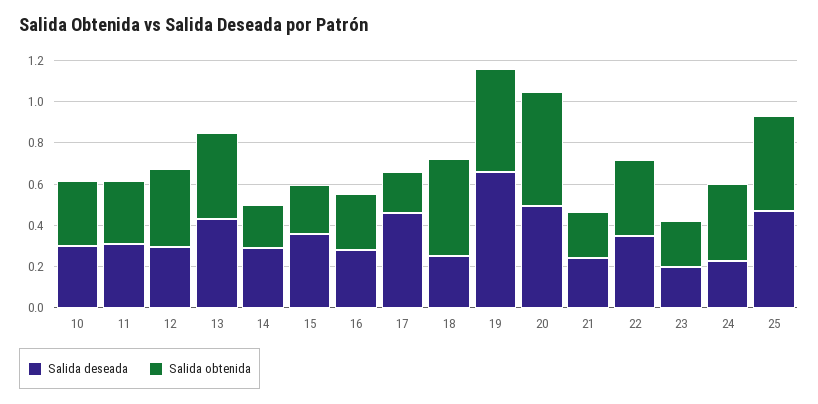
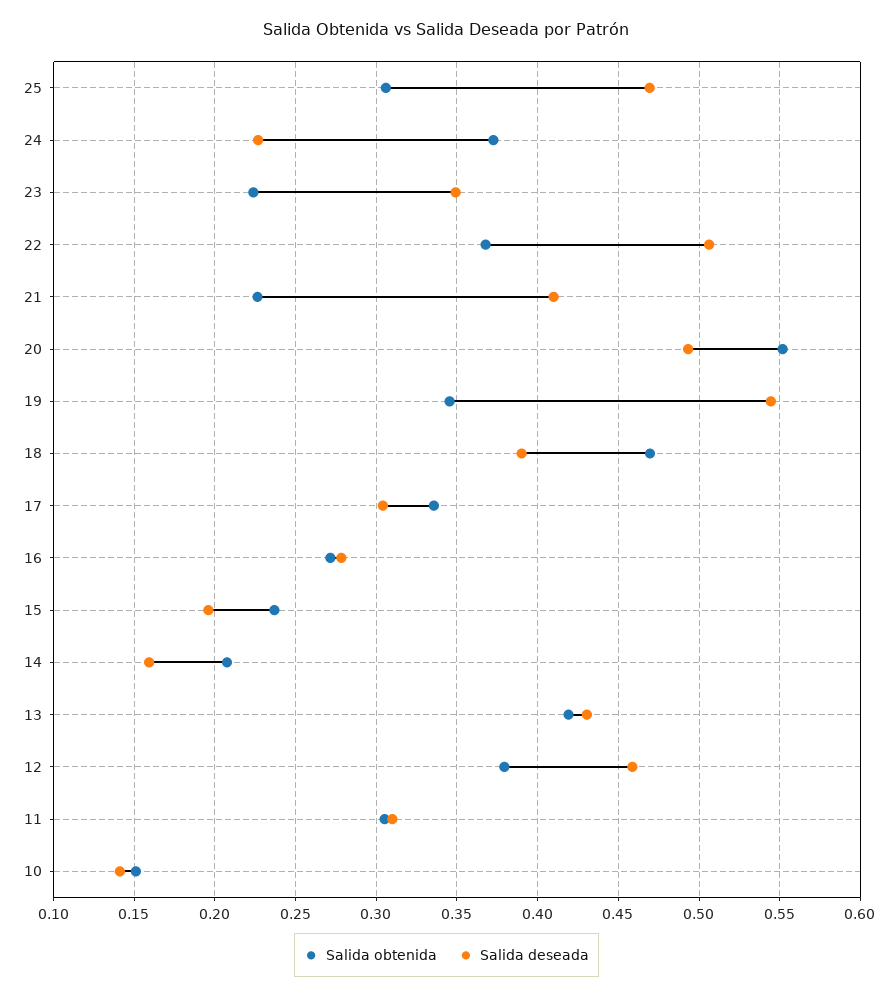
  {
    "Salida deseada": {
-     "10": 0.3,
+     "10": 0.14,
      "11": 0.31,
-     "12": 0.3,
+     "12": 0.46,
      "13": 0.43,
-     "14": 0.3,
+     "14": 0.16,
-     "15": 0.35,
+     "15": 0.195,
      "16": 0.28,
-     "17": 0.45,
+     "17": 0.305,
-     "18": 0.25,
+     "18": 0.39,
-     "19": 0.65,
+     "19": 0.545,
      "20": 0.495,
-     "21": 0.25,
+     "21": 0.41,
-     "22": 0.35,
+     "22": 0.505,
-     "23": 0.2,
+     "23": 0.35,
      "24": 0.225,
      "25": 0.47
    },
    "Salida obtenida": {
-     "10": 0.3,
+     "10": 0.15,
      "11": 0.305,
      "12": 0.38,
      "13": 0.42,
      "14": 0.21,
      "15": 0.235,
      "16": 0.27,
-     "17": 0.2,
+     "17": 0.335,
      "18": 0.47,
-     "19": 0.5,
+     "19": 0.345,
      "20": 0.55,
      "21": 0.225,
      "22": 0.37,
      "23": 0.225,
      "24": 0.375,
-     "25": 0.45
+     "25": 0.305
    }
  }

